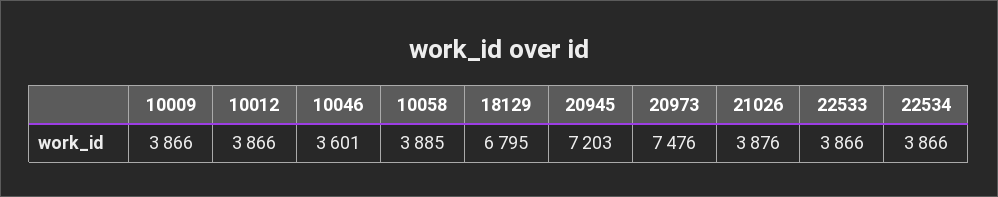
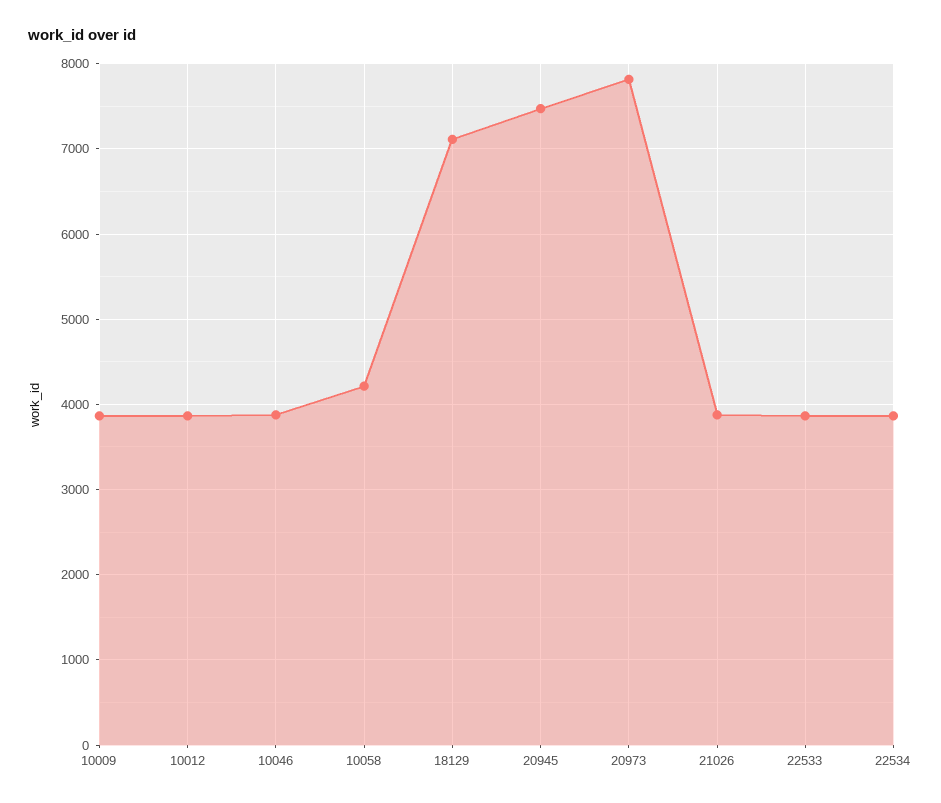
  {
    "10009": 3866,
    "10012": 3866,
-   "10046": 3601,
+   "10046": 3900,
-   "10058": 3885,
+   "10058": 4200,
-   "18129": 6795,
+   "18129": 7100,
-   "20945": 7203,
+   "20945": 7500,
-   "20973": 7476,
+   "20973": 7800,
    "21026": 3876,
    "22533": 3866,
    "22534": 3866
  }

